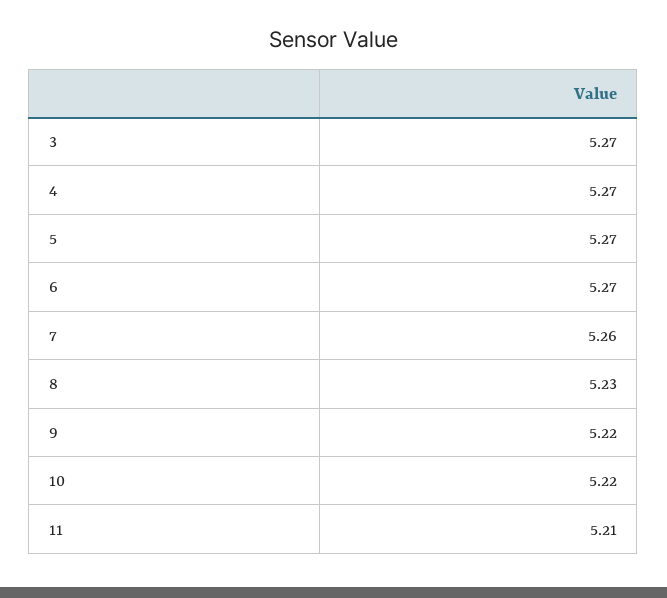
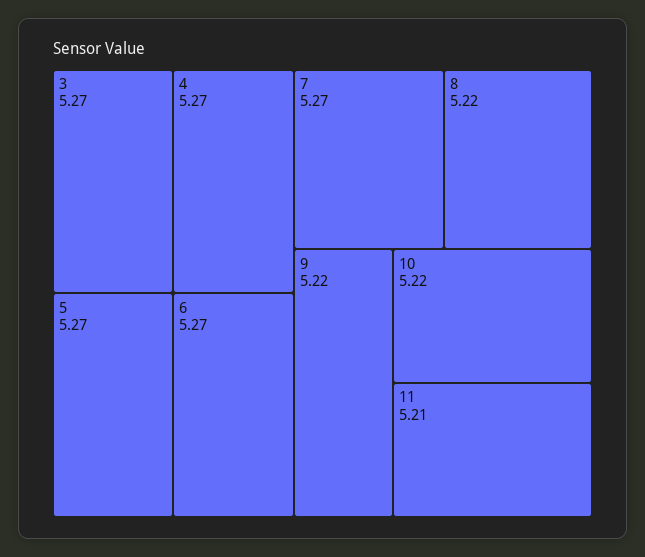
  {
    "3": 5.27,
    "4": 5.27,
    "5": 5.27,
    "6": 5.27,
-   "7": 5.26,
+   "7": 5.27,
-   "8": 5.23,
+   "8": 5.22,
    "9": 5.22,
    "10": 5.22,
    "11": 5.21
  }

